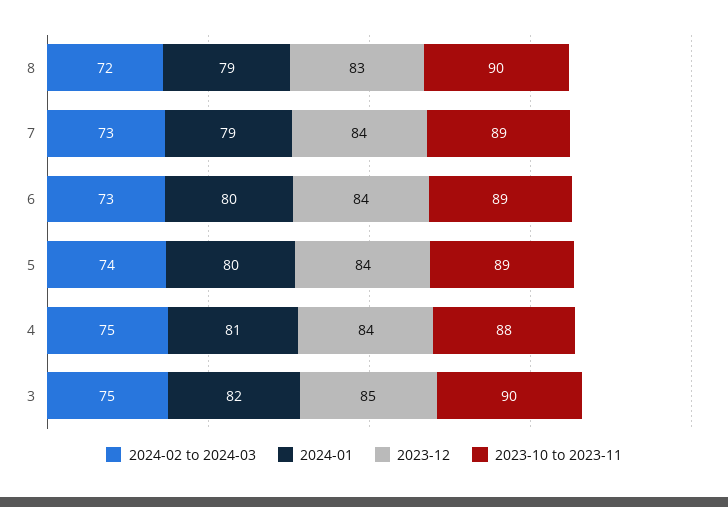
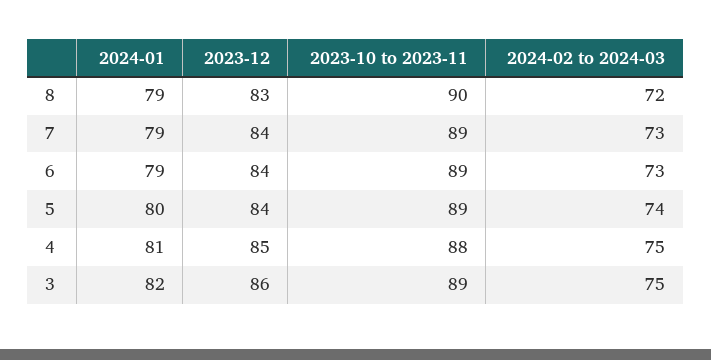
  {
    "2024-02 to 2024-03": {
      "8": 72,
      "7": 73,
      "6": 73,
      "5": 74,
      "4": 75,
      "3": 75
    },
    "2024-01": {
      "8": 79,
      "7": 79,
-     "6": 80,
+     "6": 79,
      "5": 80,
      "4": 81,
      "3": 82
    },
    "2023-12": {
      "8": 83,
      "7": 84,
      "6": 84,
      "5": 84,
-     "4": 84,
+     "4": 85,
-     "3": 85
+     "3": 86
    },
    "2023-10 to 2023-11": {
      "8": 90,
      "7": 89,
      "6": 89,
      "5": 89,
      "4": 88,
-     "3": 90
+     "3": 89
    }
  }

